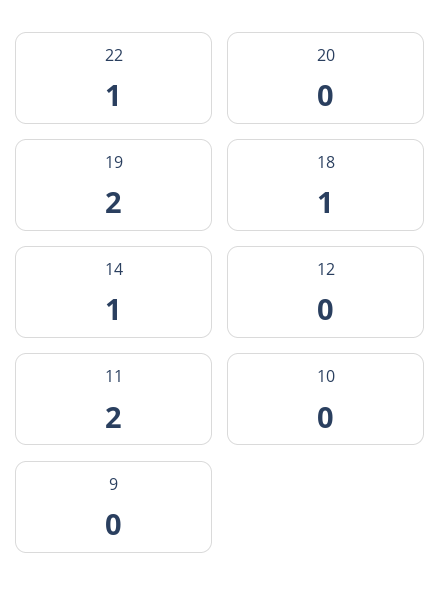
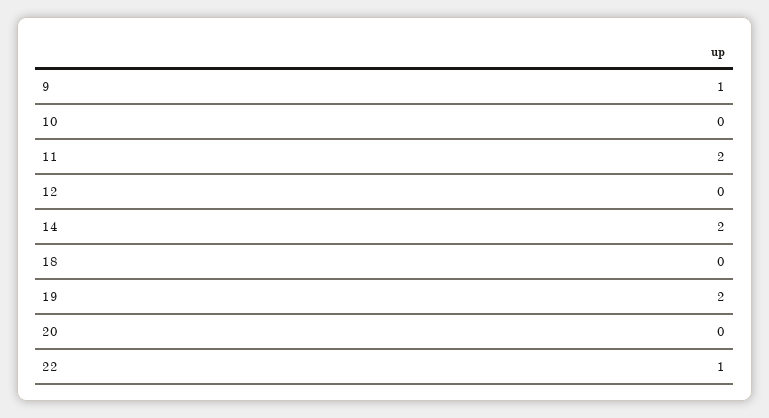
  {
    "22": 1,
    "20": 0,
    "19": 2,
-   "18": 1,
+   "18": 0,
-   "14": 1,
+   "14": 2,
    "12": 0,
    "11": 2,
    "10": 0,
-   "9": 0
+   "9": 1
  }

